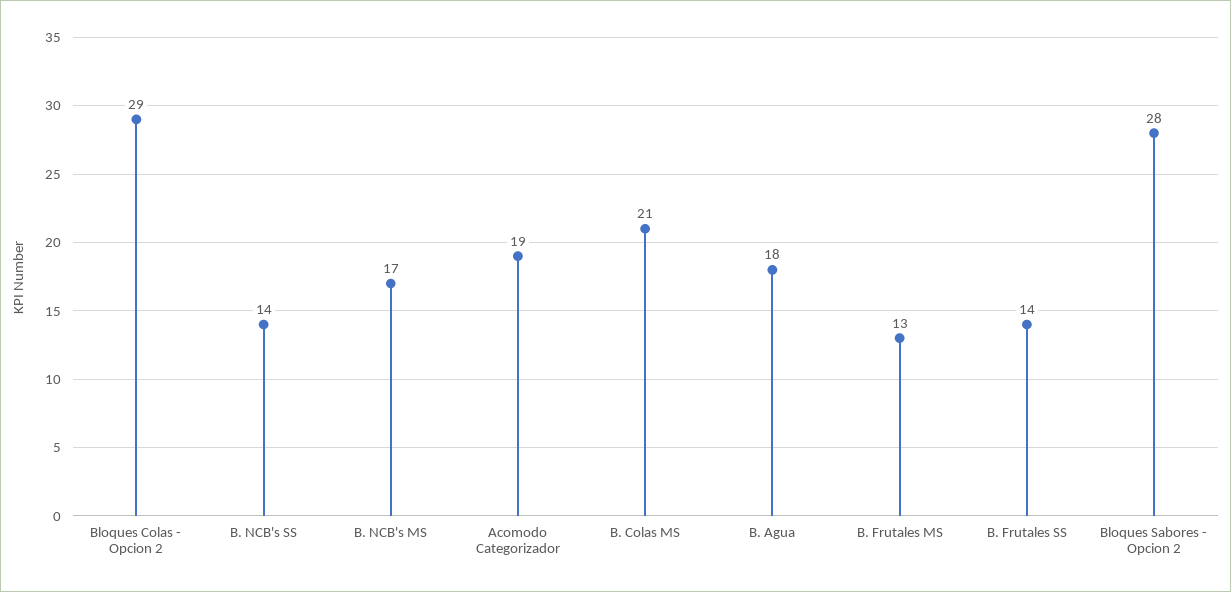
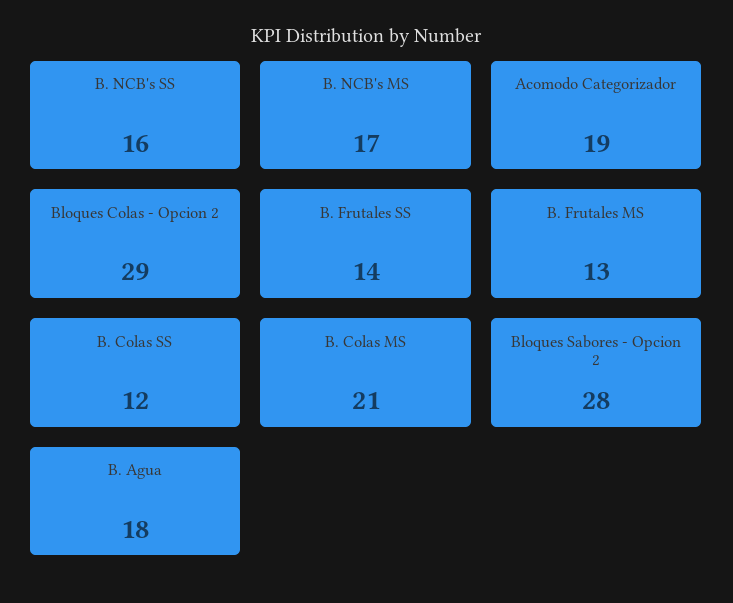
  {
    "Bloques Colas - Opcion 2": 29,
-   "B. NCB's SS": 14,
+   "B. NCB's SS": 16,
    "B. NCB's MS": 17,
    "Acomodo Categorizador": 19,
    "B. Colas MS": 21,
    "B. Agua": 18,
    "B. Frutales MS": 13,
    "B. Frutales SS": 14,
-   "Bloques Sabores - Opcion 2": 28
+   "Bloques Sabores - Opcion 2": 28,
+   "B. Colas SS": 12
  }

